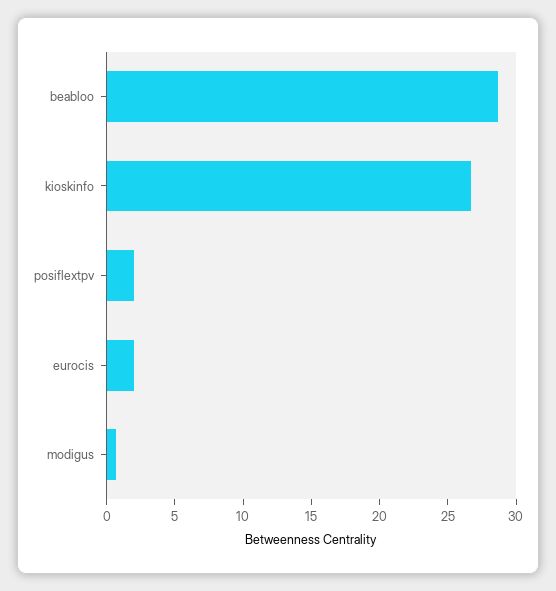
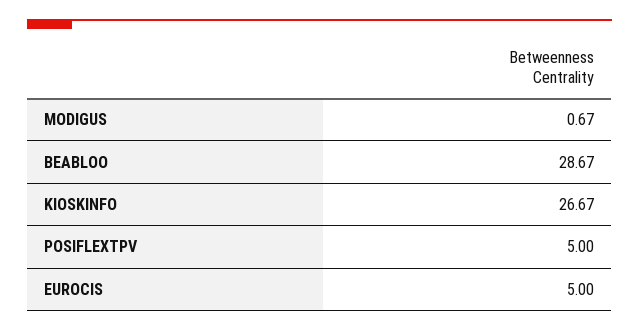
  {
    "beabloo": 28.67,
    "kioskinfo": 26.67,
-   "posiflextpv": 2,
+   "posiflextpv": 5,
-   "eurocis": 2,
+   "eurocis": 5,
    "modigus": 0.67
  }

